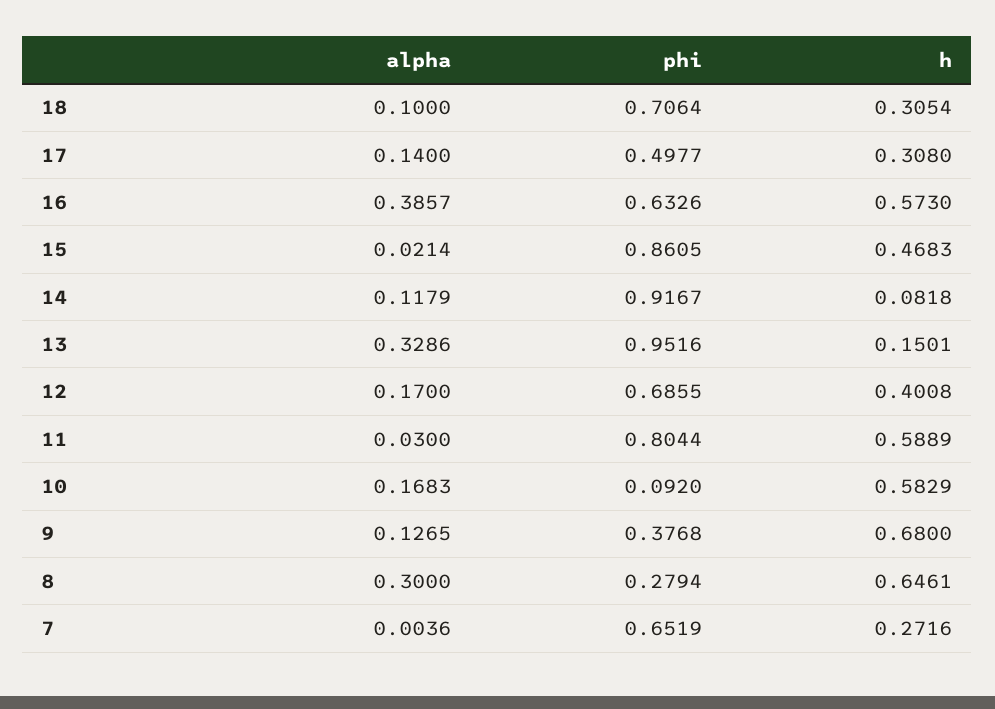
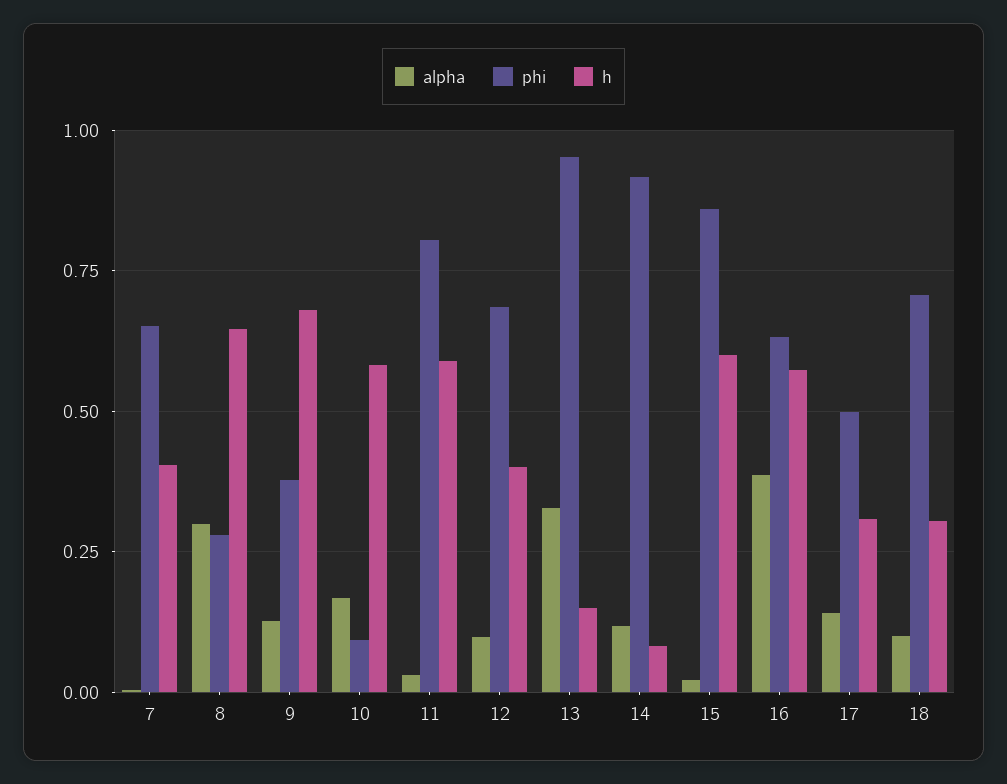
  {
    "alpha": {
      "18": 0.1,
      "17": 0.14,
      "16": 0.3857,
      "15": 0.0214,
      "14": 0.1179,
      "13": 0.3286,
-     "12": 0.17,
+     "12": 0.1,
      "11": 0.03,
      "10": 0.1683,
      "9": 0.1265,
      "8": 0.3,
      "7": 0.0036
    },
    "phi": {
      "18": 0.7064,
      "17": 0.4977,
      "16": 0.6326,
      "15": 0.8605,
      "14": 0.9167,
      "13": 0.9516,
      "12": 0.6855,
      "11": 0.8044,
      "10": 0.092,
      "9": 0.3768,
      "8": 0.2794,
      "7": 0.6519
    },
    "h": {
      "18": 0.3054,
      "17": 0.308,
      "16": 0.573,
-     "15": 0.4683,
+     "15": 0.6,
      "14": 0.0818,
      "13": 0.1501,
      "12": 0.4008,
      "11": 0.5889,
      "10": 0.5829,
      "9": 0.68,
      "8": 0.6461,
-     "7": 0.2716
+     "7": 0.4
    }
  }

